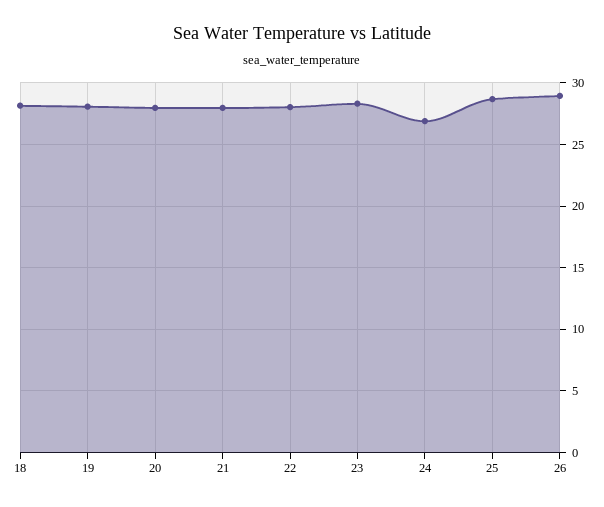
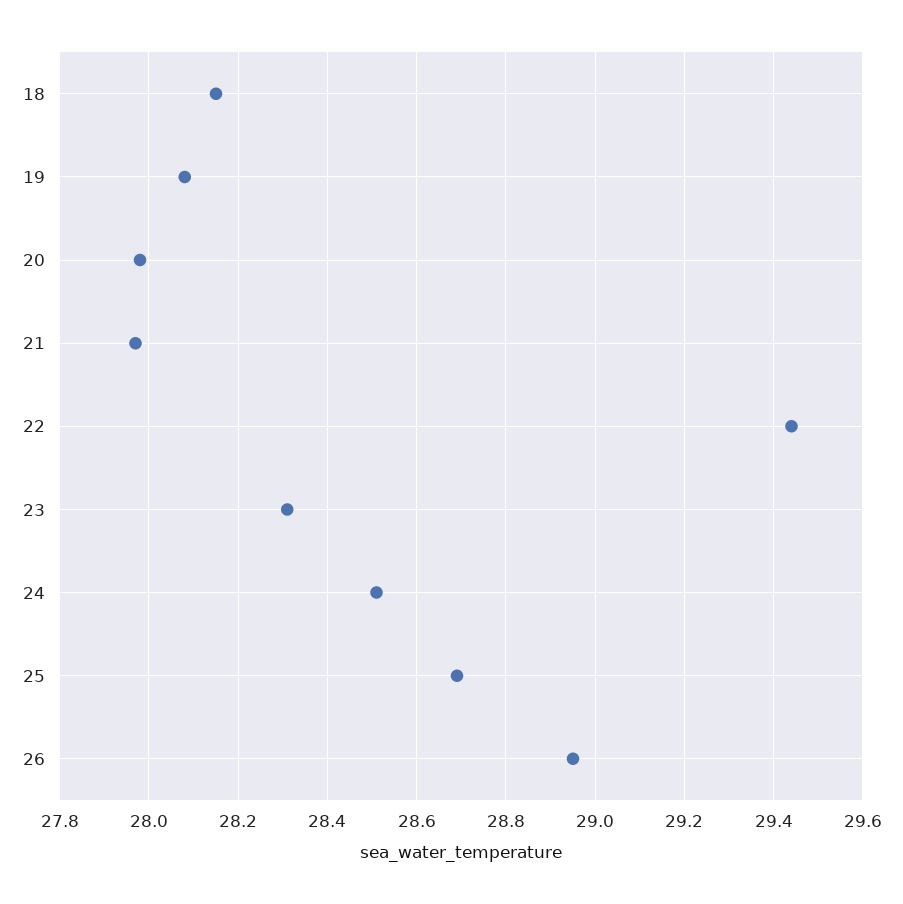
  {
    "18": 28.15,
    "19": 28.1,
    "20": 28,
    "21": 27.95,
-   "22": 28,
+   "22": 29.45,
    "23": 28.3,
-   "24": 27,
+   "24": 28.5,
    "25": 28.7,
    "26": 28.95
  }

